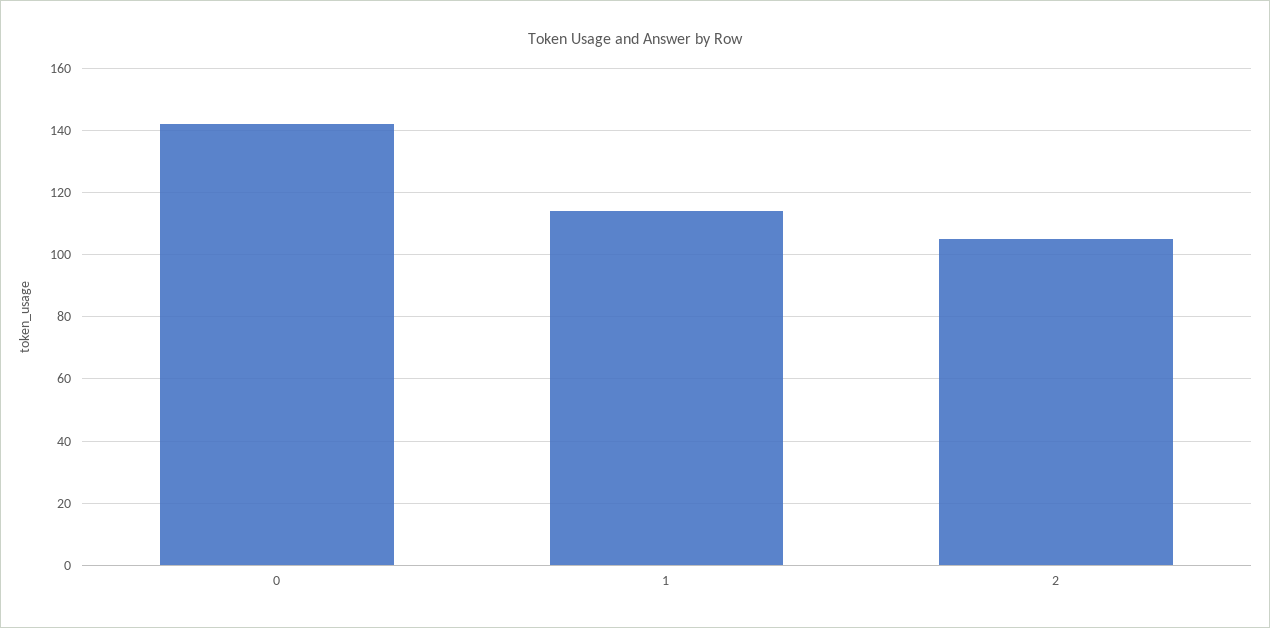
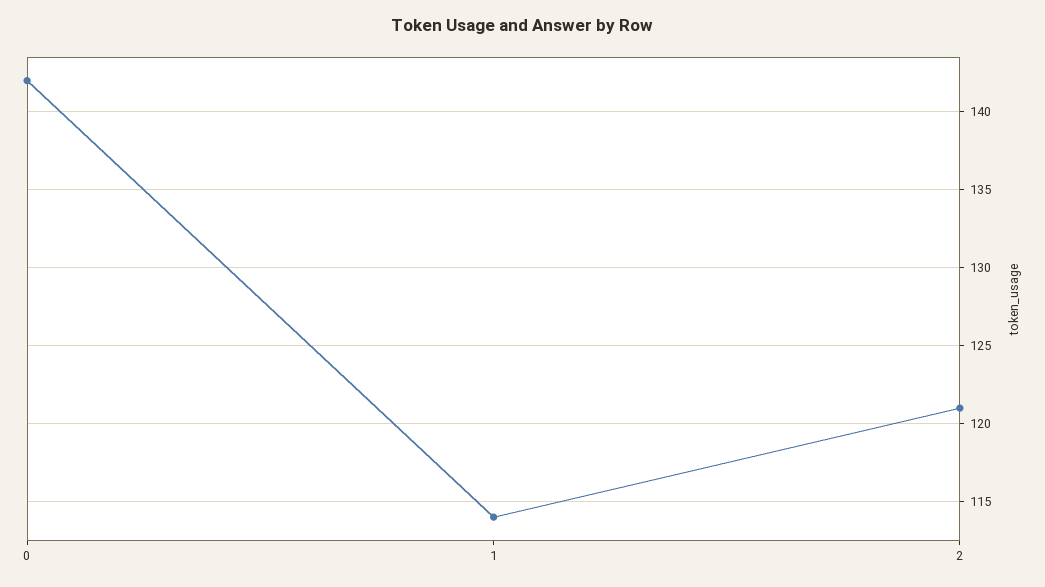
  {
    "0": 142,
    "1": 114,
-   "2": 105
+   "2": 121
  }

